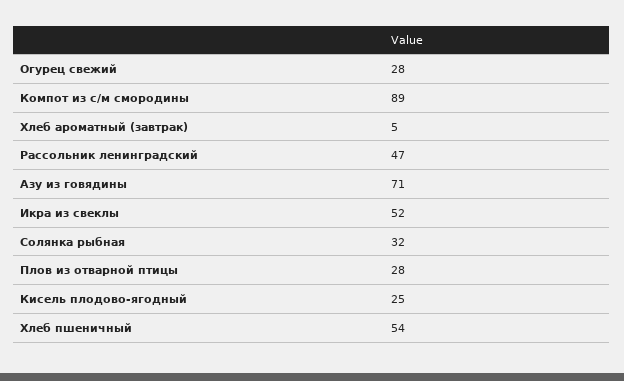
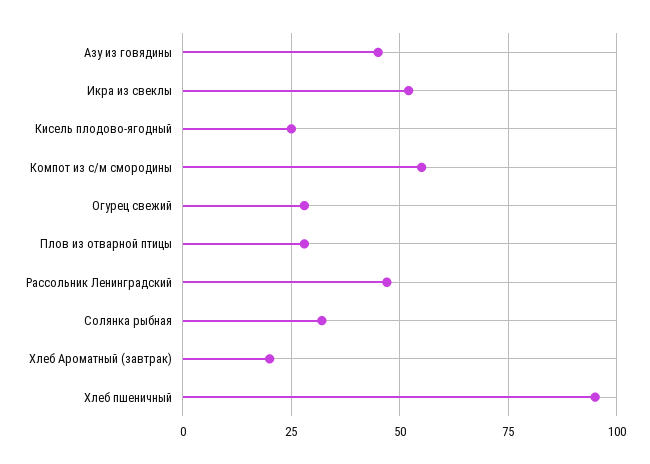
  {
    "Огурец свежий": 28,
-   "Компот из с/м смородины": 89,
+   "Компот из с/м смородины": 55,
-   "Хлеб ароматный (завтрак)": 5,
+   "Хлеб ароматный (завтрак)": 20,
    "Рассольник ленинградский": 47,
-   "Азу из говядины": 71,
+   "Азу из говядины": 45,
    "Икра из свеклы": 52,
    "Солянка рыбная": 32,
    "Плов из отварной птицы": 28,
    "Кисель плодово-ягодный": 25,
-   "Хлеб пшеничный": 54
+   "Хлеб пшеничный": 95
  }

